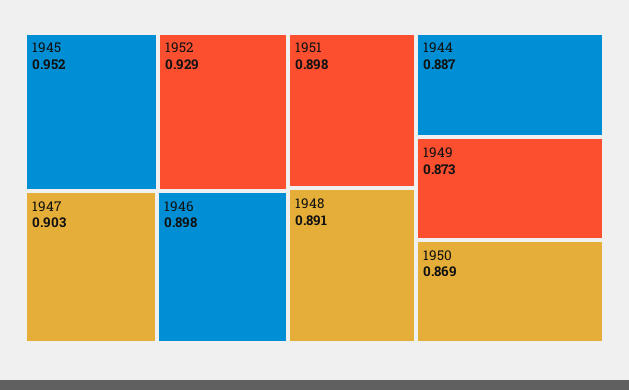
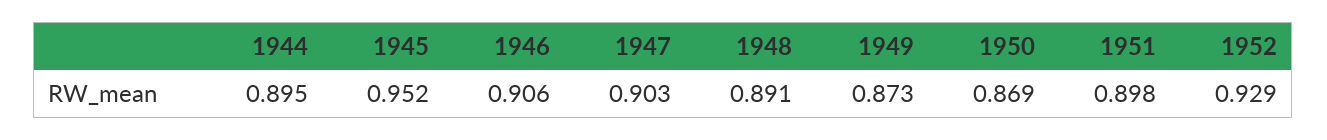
  {
    "1945": 0.952,
    "1952": 0.929,
    "1947": 0.903,
-   "1946": 0.898,
+   "1946": 0.906,
    "1951": 0.898,
    "1948": 0.891,
-   "1944": 0.887,
+   "1944": 0.895,
    "1949": 0.873,
    "1950": 0.869
  }

